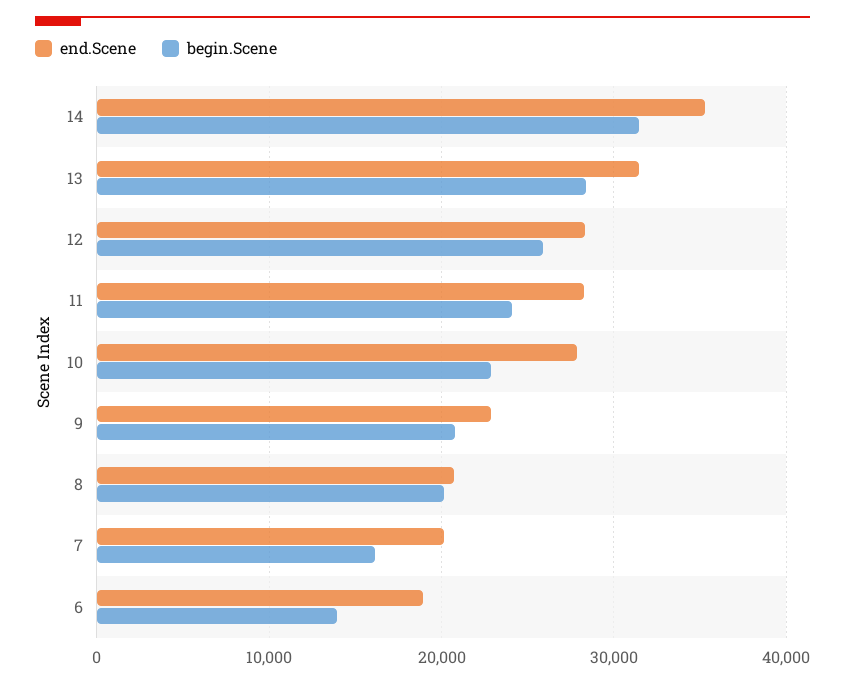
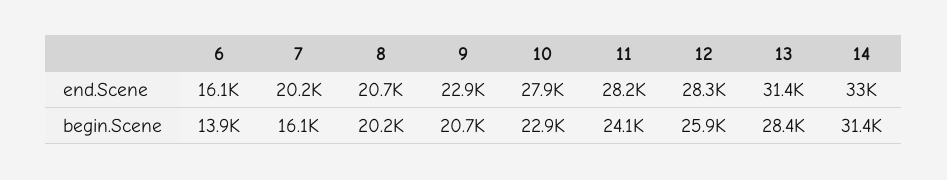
  {
    "end.Scene": {
-     "14": 35000,
+     "14": 33000,
      "13": 31400,
      "12": 28300,
      "11": 28200,
      "10": 27900,
      "9": 22900,
      "8": 20700,
      "7": 20200,
-     "6": 19000
+     "6": 16100
    },
    "begin.Scene": {
      "14": 31400,
      "13": 28400,
      "12": 25900,
      "11": 24100,
      "10": 22900,
      "9": 20700,
      "8": 20200,
      "7": 16100,
      "6": 13900
    }
  }

